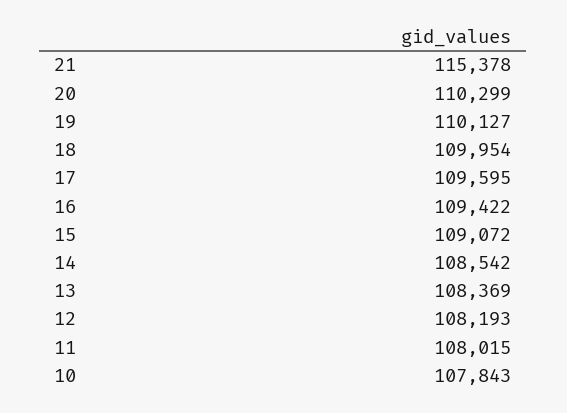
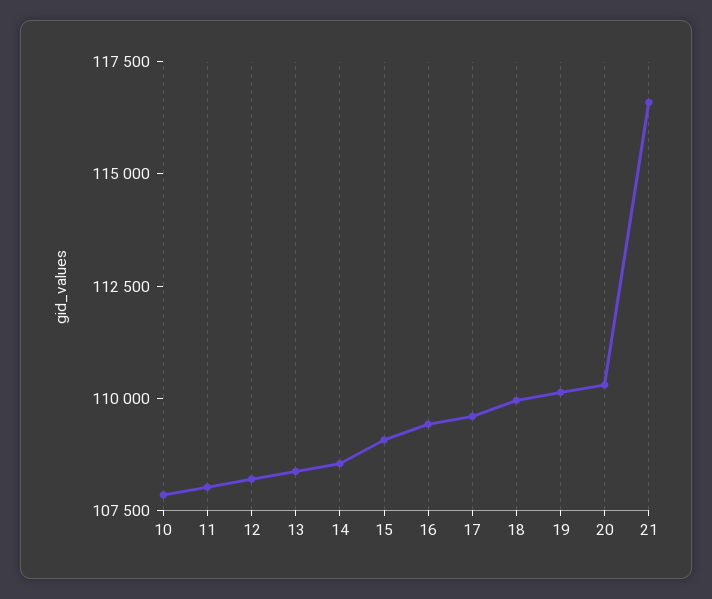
  {
-   "21": 115378,
+   "21": 116500,
    "20": 110299,
    "19": 110127,
    "18": 109954,
    "17": 109595,
    "16": 109422,
    "15": 109072,
    "14": 108542,
    "13": 108369,
    "12": 108193,
    "11": 108015,
    "10": 107843
  }

